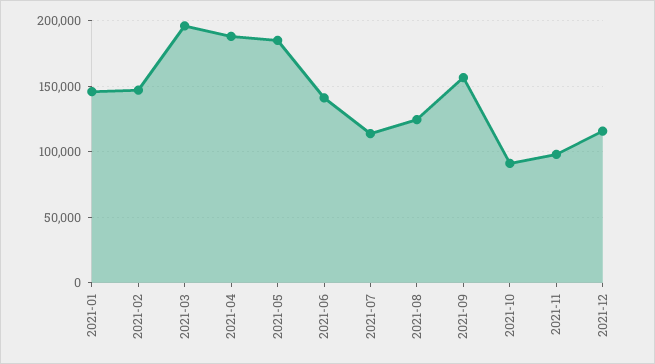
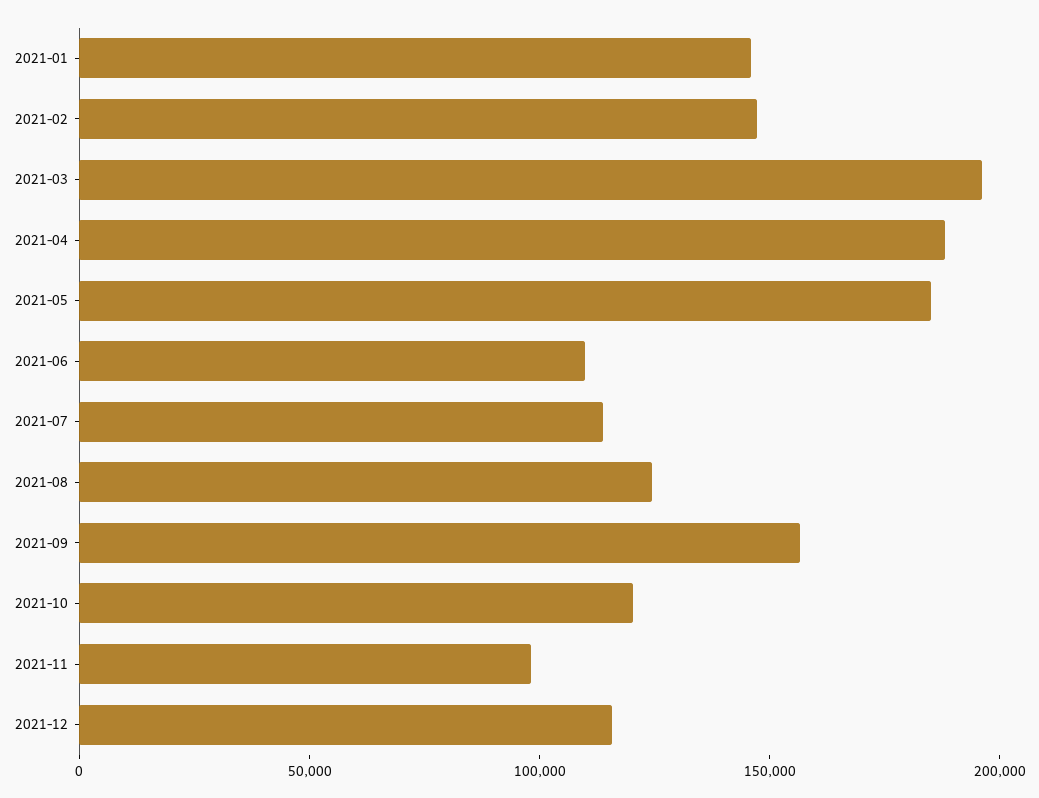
  {
    "2021-01": 145000,
    "2021-02": 145000,
    "2021-03": 195000,
    "2021-04": 190000,
    "2021-05": 185000,
-   "2021-06": 140000,
+   "2021-06": 110000,
    "2021-07": 115000,
    "2021-08": 125000,
    "2021-09": 155000,
-   "2021-10": 90000,
+   "2021-10": 120000,
    "2021-11": 100000,
    "2021-12": 115000
  }

